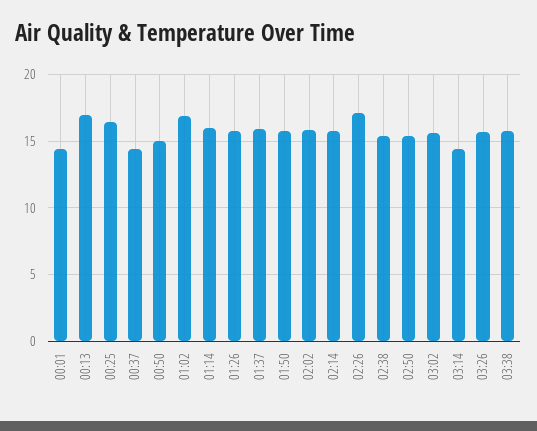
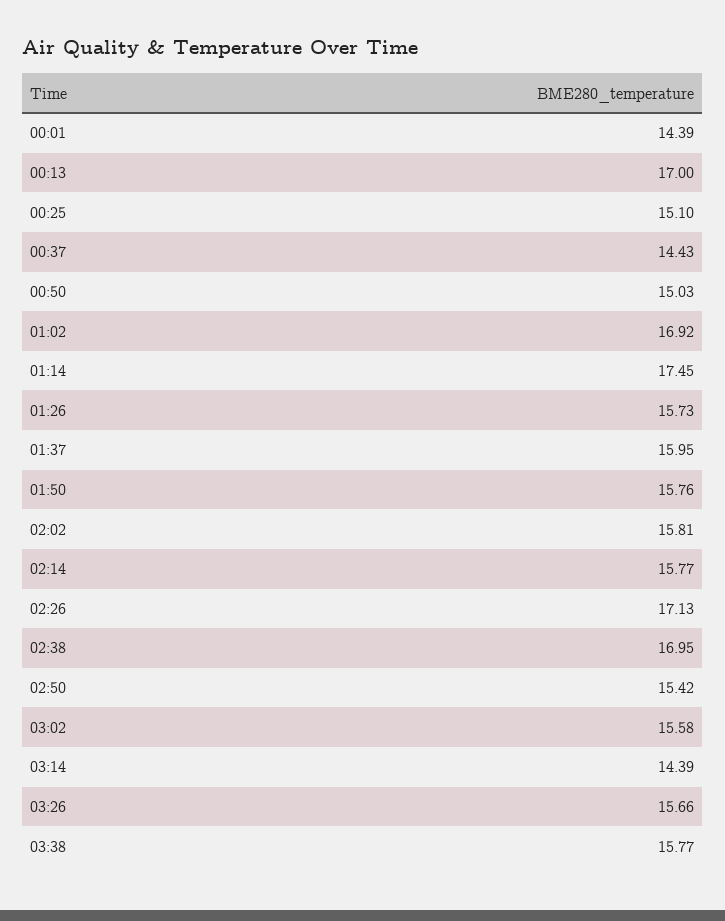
  {
    "00:01": 14.39,
    "00:13": 17,
-   "00:25": 16.5,
+   "00:25": 15.1,
    "00:37": 14.43,
    "00:50": 15.03,
    "01:02": 16.92,
-   "01:14": 16,
+   "01:14": 17.45,
    "01:26": 15.73,
    "01:37": 15.95,
    "01:50": 15.76,
    "02:02": 15.81,
    "02:14": 15.77,
    "02:26": 17.13,
-   "02:38": 15.5,
+   "02:38": 16.95,
    "02:50": 15.42,
    "03:02": 15.58,
    "03:14": 14.39,
    "03:26": 15.66,
    "03:38": 15.77
  }

